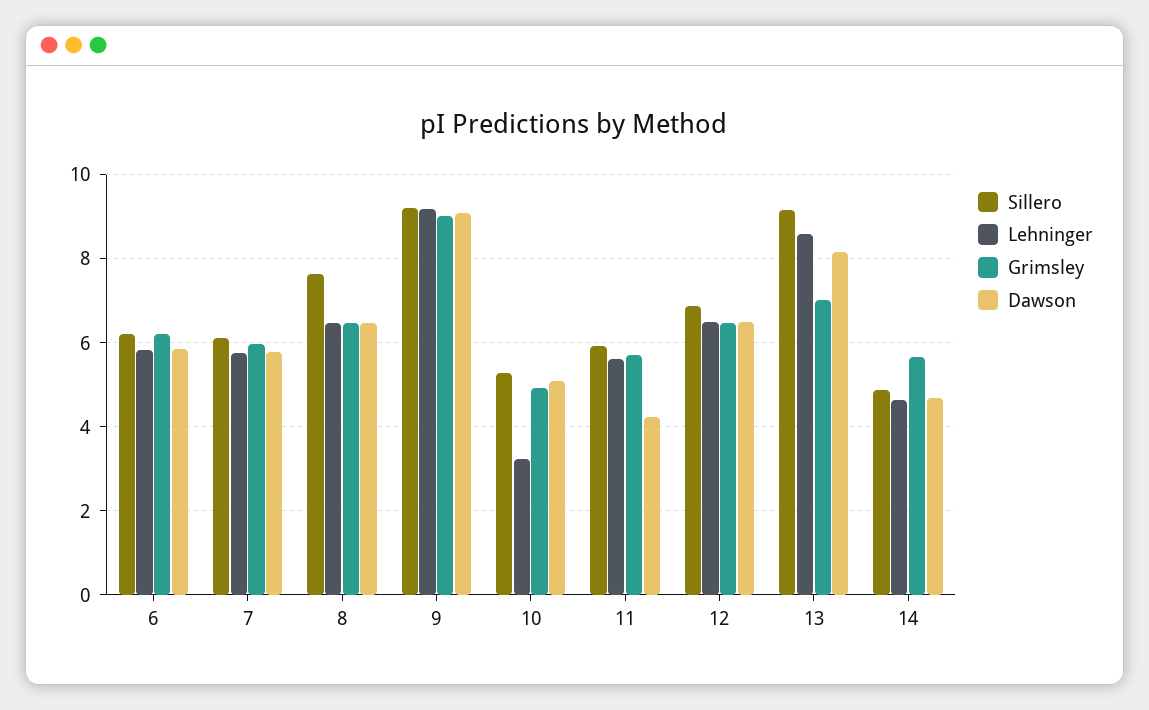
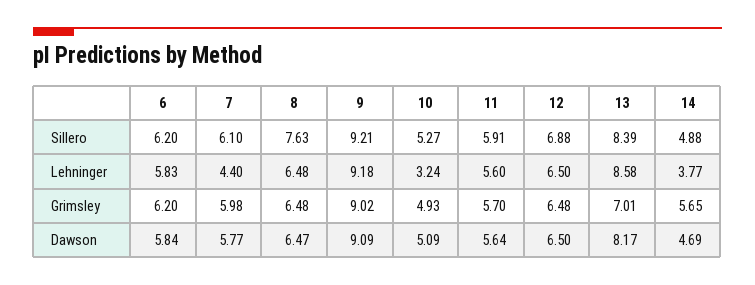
  {
    "Sillero": {
      "6": 6.2,
      "7": 6.1,
      "8": 7.63,
      "9": 9.21,
      "10": 5.27,
      "11": 5.91,
      "12": 6.88,
-     "13": 9.2,
+     "13": 8.39,
      "14": 4.88
    },
    "Lehninger": {
      "6": 5.83,
-     "7": 5.8,
+     "7": 4.4,
      "8": 6.48,
      "9": 9.18,
      "10": 3.24,
      "11": 5.6,
      "12": 6.5,
      "13": 8.58,
-     "14": 4.6
+     "14": 3.77
    },
    "Grimsley": {
      "6": 6.2,
      "7": 5.98,
      "8": 6.48,
      "9": 9.02,
      "10": 4.93,
      "11": 5.7,
      "12": 6.48,
      "13": 7.01,
      "14": 5.65
    },
    "Dawson": {
      "6": 5.84,
      "7": 5.77,
      "8": 6.47,
      "9": 9.09,
      "10": 5.09,
-     "11": 4.2,
+     "11": 5.64,
      "12": 6.5,
      "13": 8.17,
      "14": 4.69
    }
  }

